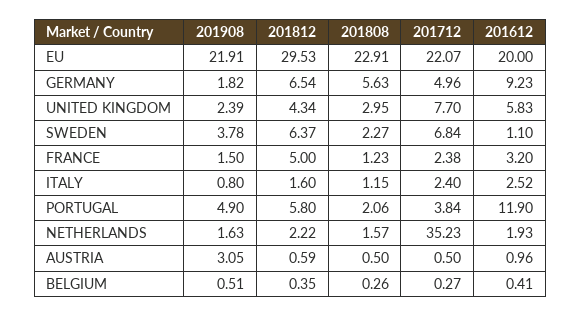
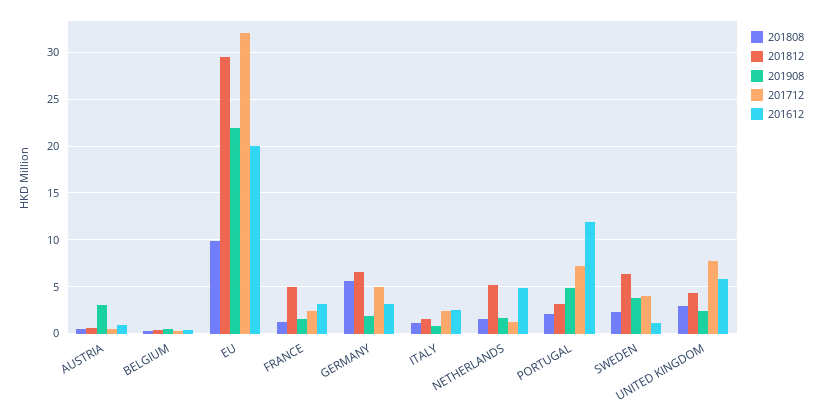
  {
    "201908": {
      "EU": 21.91,
      "GERMANY": 1.82,
      "UNITED KINGDOM": 2.39,
      "SWEDEN": 3.78,
      "FRANCE": 1.5,
      "ITALY": 0.8,
      "PORTUGAL": 4.9,
      "NETHERLANDS": 1.63,
      "AUSTRIA": 3.05,
      "BELGIUM": 0.51
    },
    "201812": {
      "EU": 29.53,
      "GERMANY": 6.54,
      "UNITED KINGDOM": 4.34,
      "SWEDEN": 6.37,
      "FRANCE": 5,
      "ITALY": 1.6,
-     "PORTUGAL": 5.8,
+     "PORTUGAL": 3,
-     "NETHERLANDS": 2.22,
+     "NETHERLANDS": 5,
      "AUSTRIA": 0.59,
      "BELGIUM": 0.35
    },
    "201808": {
-     "EU": 22.91,
+     "EU": 10,
      "GERMANY": 5.63,
      "UNITED KINGDOM": 2.95,
      "SWEDEN": 2.27,
      "FRANCE": 1.23,
      "ITALY": 1.15,
      "PORTUGAL": 2.06,
      "NETHERLANDS": 1.57,
      "AUSTRIA": 0.5,
      "BELGIUM": 0.26
    },
    "201712": {
-     "EU": 22.07,
+     "EU": 32,
      "GERMANY": 4.96,
      "UNITED KINGDOM": 7.7,
-     "SWEDEN": 6.84,
+     "SWEDEN": 4,
      "FRANCE": 2.38,
      "ITALY": 2.4,
-     "PORTUGAL": 3.84,
+     "PORTUGAL": 7,
-     "NETHERLANDS": 35.23,
+     "NETHERLANDS": 1,
      "AUSTRIA": 0.5,
      "BELGIUM": 0.27
    },
    "201612": {
      "EU": 20,
-     "GERMANY": 9.23,
+     "GERMANY": 3,
      "UNITED KINGDOM": 5.83,
      "SWEDEN": 1.1,
      "FRANCE": 3.2,
      "ITALY": 2.52,
      "PORTUGAL": 11.9,
-     "NETHERLANDS": 1.93,
+     "NETHERLANDS": 5,
      "AUSTRIA": 0.96,
      "BELGIUM": 0.41
    }
  }

